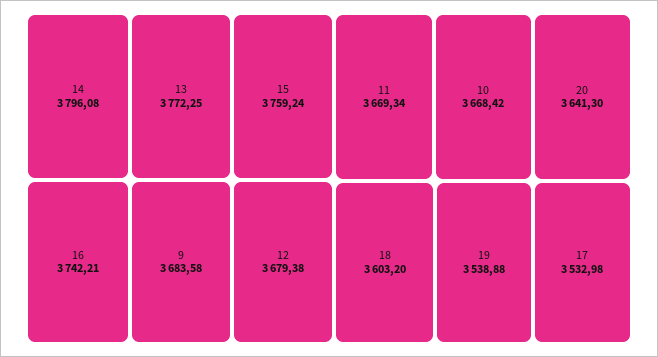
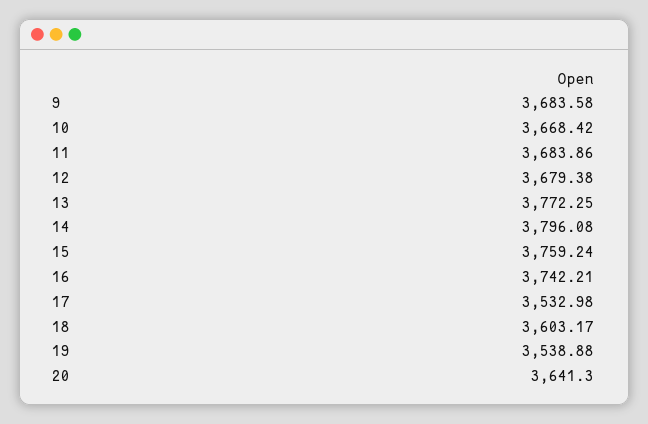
  {
    "14": 3796.08,
    "13": 3772.25,
    "15": 3759.24,
    "16": 3742.21,
    "9": 3683.58,
    "12": 3679.38,
-   "11": 3669.34,
+   "11": 3683.86,
    "10": 3668.42,
    "20": 3641.3,
-   "18": 3603.2,
+   "18": 3603.17,
    "19": 3538.88,
    "17": 3532.98
  }

